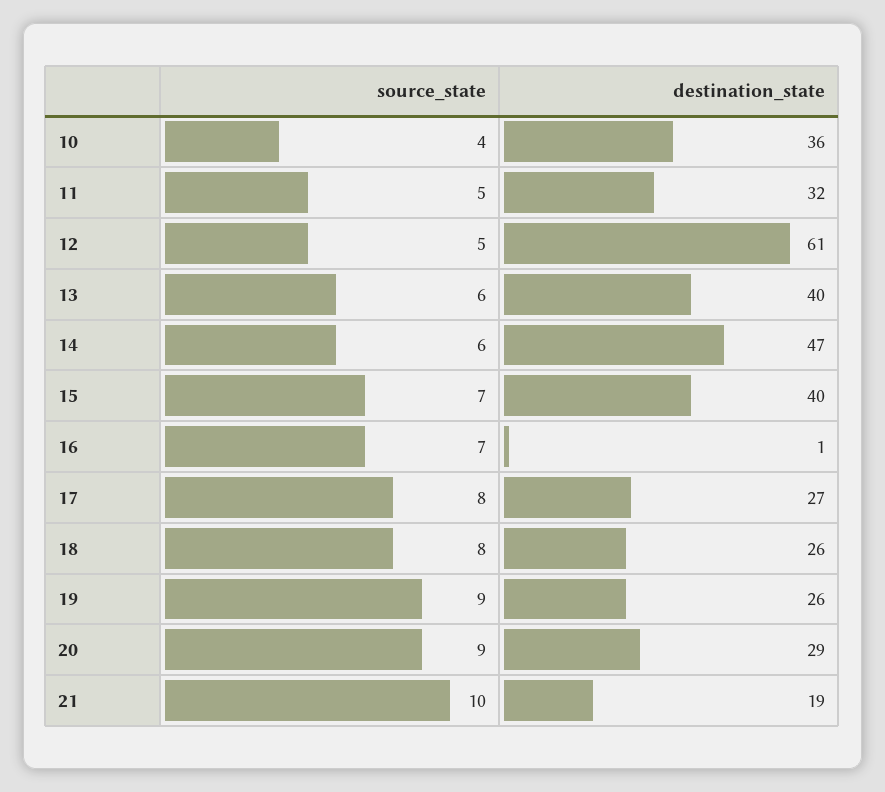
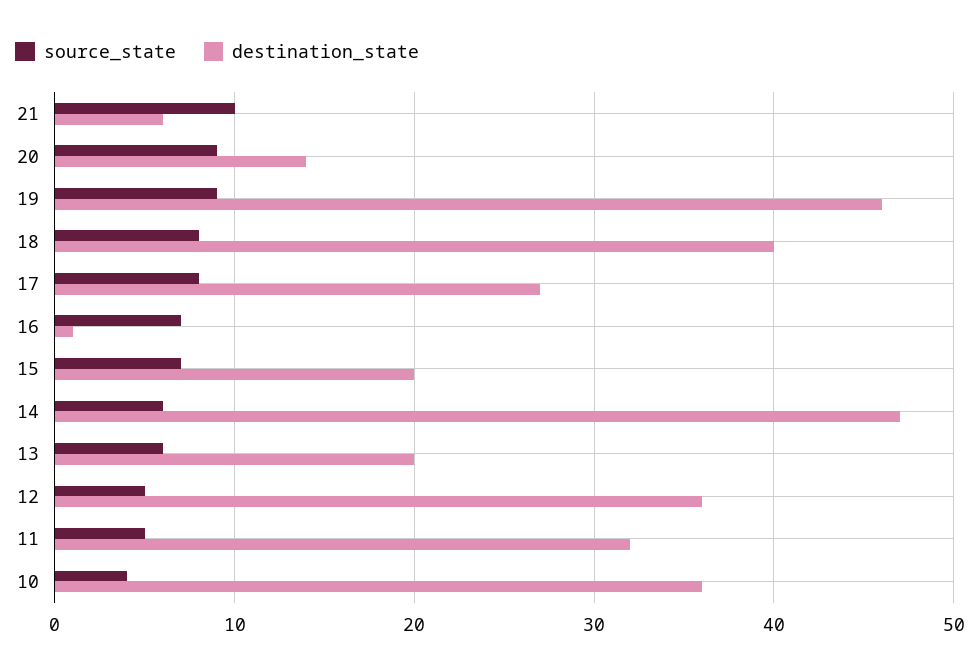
  {
    "source_state": {
      "10": 4,
      "11": 5,
      "12": 5,
      "13": 6,
      "14": 6,
      "15": 7,
      "16": 7,
      "17": 8,
      "18": 8,
      "19": 9,
      "20": 9,
      "21": 10
    },
    "destination_state": {
      "10": 36,
      "11": 32,
-     "12": 61,
+     "12": 36,
-     "13": 40,
+     "13": 20,
      "14": 47,
-     "15": 40,
+     "15": 20,
      "16": 1,
      "17": 27,
-     "18": 26,
+     "18": 40,
-     "19": 26,
+     "19": 46,
-     "20": 29,
+     "20": 14,
-     "21": 19
+     "21": 6
    }
  }

